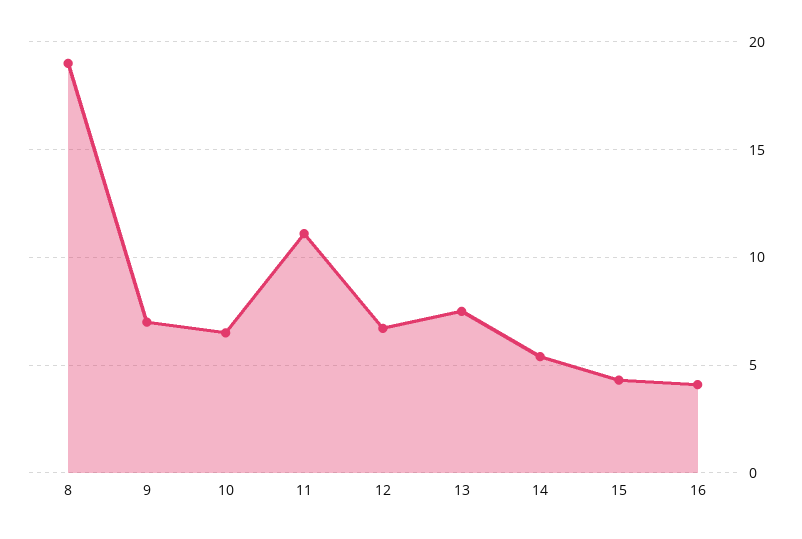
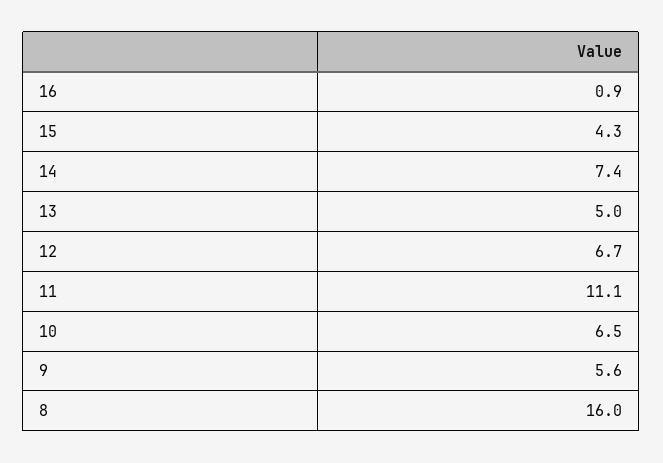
  {
-   "8": 19,
+   "8": 16,
-   "9": 7,
+   "9": 5.6,
    "10": 6.5,
    "11": 11.1,
    "12": 6.7,
-   "13": 7.5,
+   "13": 5,
-   "14": 5.5,
+   "14": 7.4,
    "15": 4.3,
-   "16": 4
+   "16": 0.9
  }

